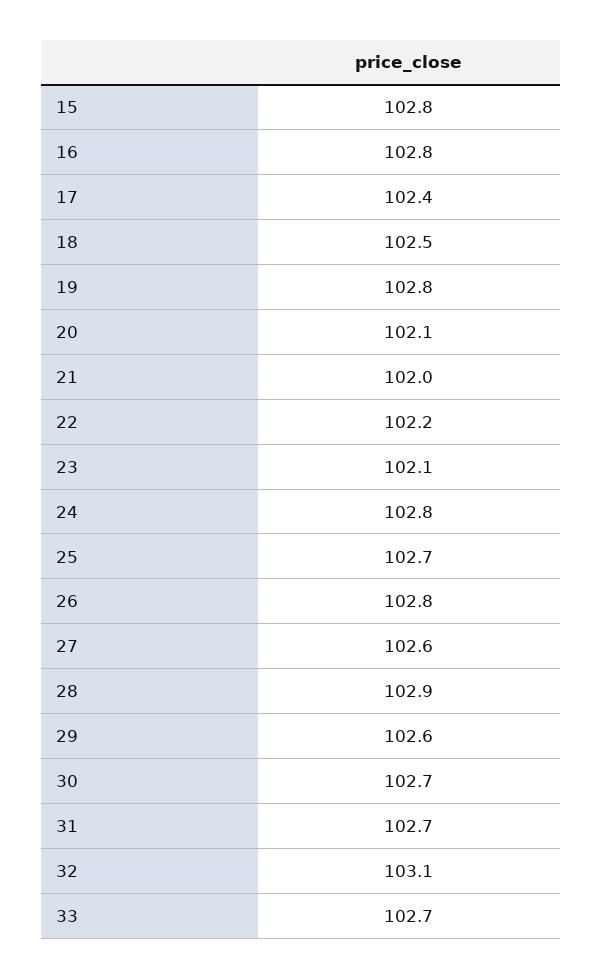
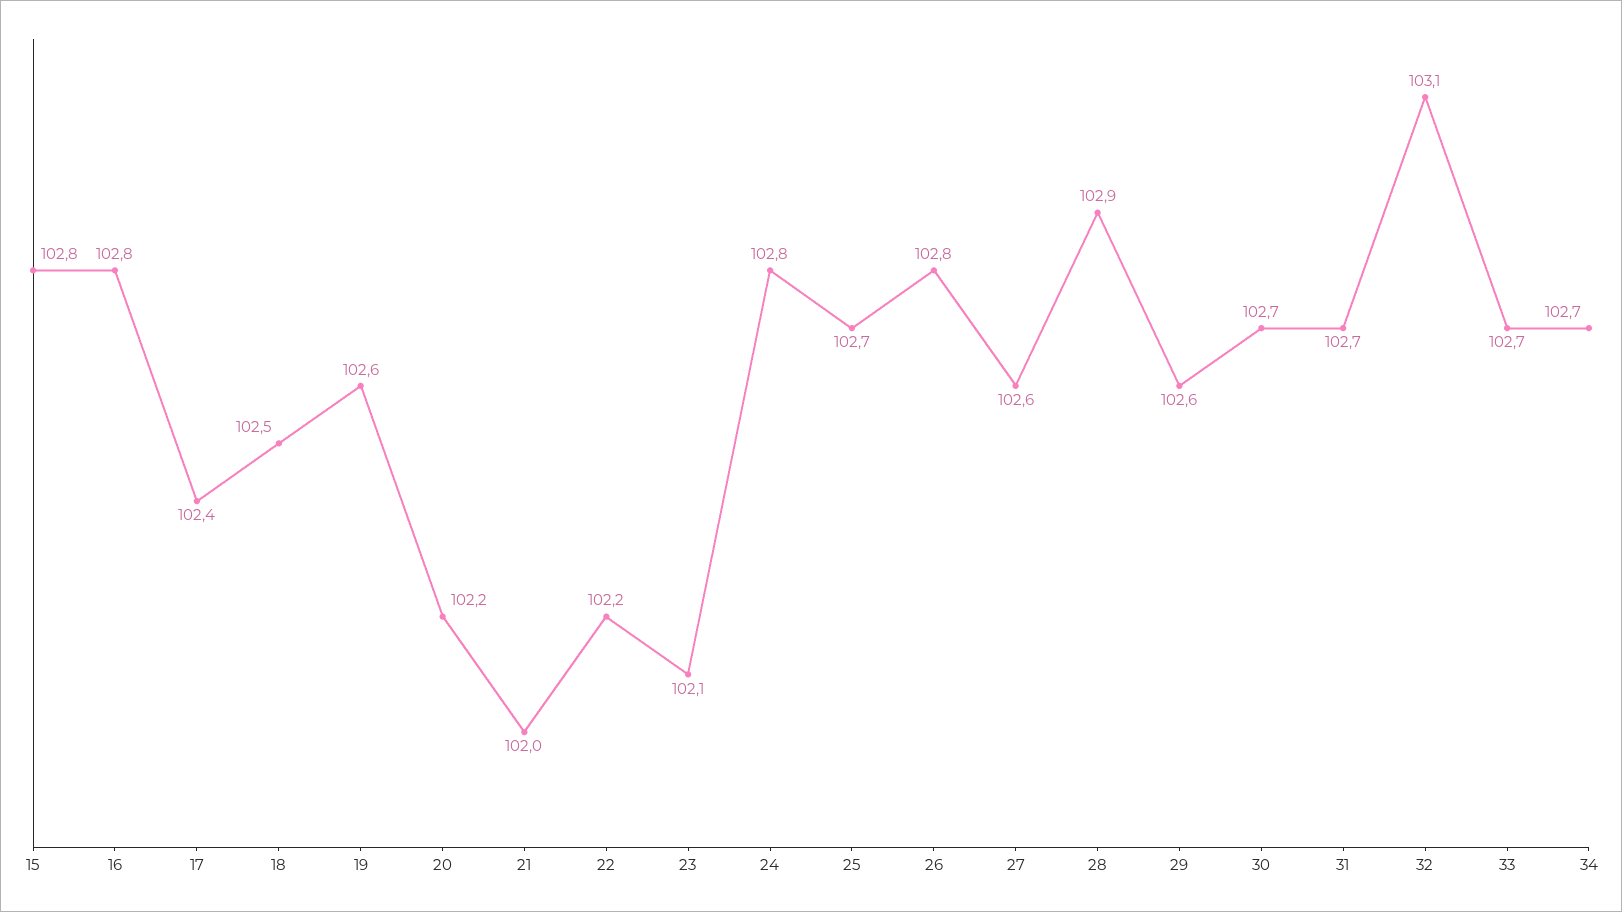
  {
    "15": 102.8,
    "16": 102.8,
    "17": 102.4,
    "18": 102.5,
-   "19": 102.8,
+   "19": 102.6,
-   "20": 102.1,
+   "20": 102.2,
    "21": 102,
    "22": 102.2,
    "23": 102.1,
    "24": 102.8,
    "25": 102.7,
    "26": 102.8,
    "27": 102.6,
    "28": 102.9,
    "29": 102.6,
    "30": 102.7,
    "31": 102.7,
    "32": 103.1,
-   "33": 102.7
+   "33": 102.7,
+   "34": 102.7
  }

